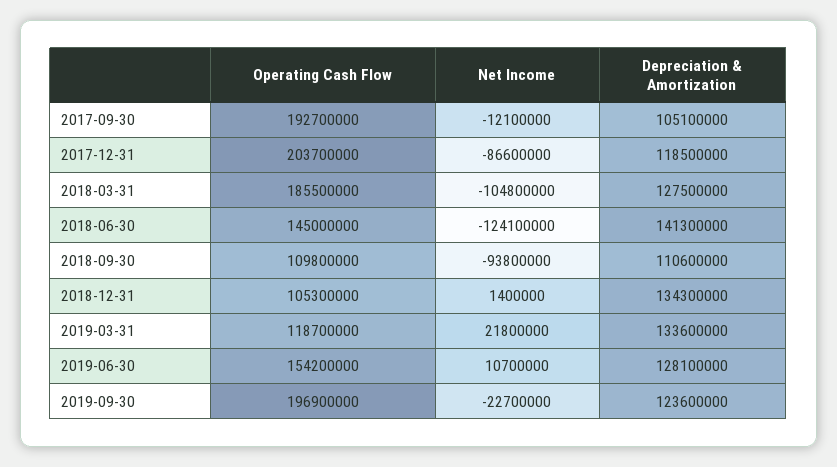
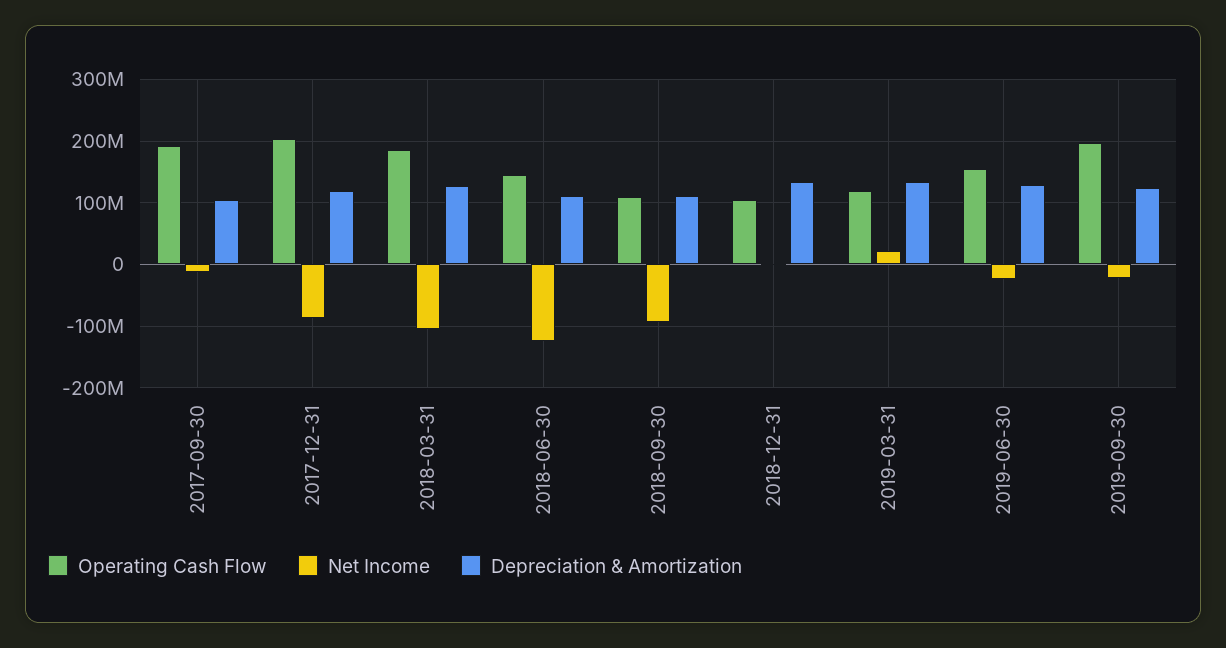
  {
    "Operating Cash Flow": {
      "2017-09-30": 192700000,
      "2017-12-31": 203700000,
      "2018-03-31": 185500000,
      "2018-06-30": 145000000,
      "2018-09-30": 109800000,
      "2018-12-31": 105300000,
      "2019-03-31": 118700000,
      "2019-06-30": 154200000,
      "2019-09-30": 196900000
    },
    "Net Income": {
      "2017-09-30": -12100000,
      "2017-12-31": -86600000,
      "2018-03-31": -104800000,
      "2018-06-30": -124100000,
      "2018-09-30": -93800000,
      "2018-12-31": 1400000,
      "2019-03-31": 21800000,
-     "2019-06-30": 10700000,
+     "2019-06-30": -20000000,
      "2019-09-30": -22700000
    },
    "Depreciation & Amortization": {
      "2017-09-30": 105100000,
      "2017-12-31": 118500000,
      "2018-03-31": 127500000,
-     "2018-06-30": 141300000,
+     "2018-06-30": 110000000,
      "2018-09-30": 110600000,
      "2018-12-31": 134300000,
      "2019-03-31": 133600000,
      "2019-06-30": 128100000,
      "2019-09-30": 123600000
    }
  }

